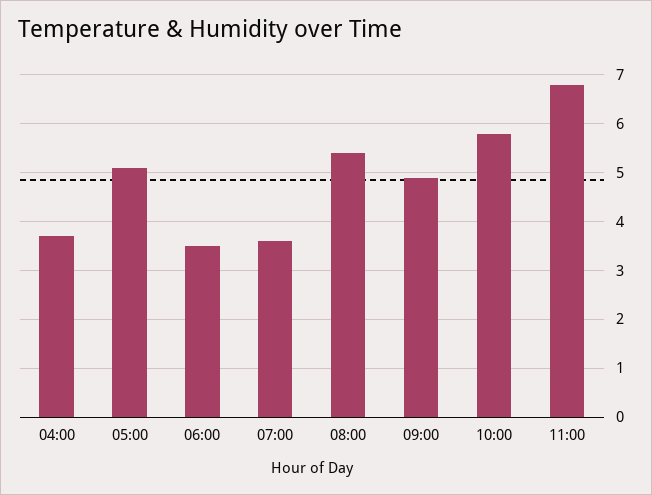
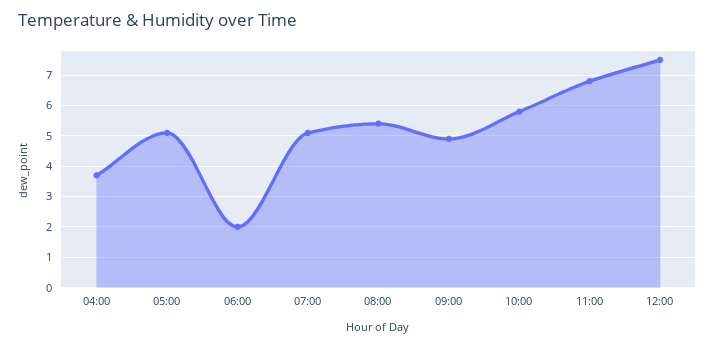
  {
    "04:00": 3.5,
    "05:00": 5,
-   "06:00": 3.5,
+   "06:00": 2,
-   "07:00": 3.5,
+   "07:00": 5,
    "08:00": 5.5,
    "09:00": 5,
    "10:00": 6,
-   "11:00": 7
+   "11:00": 7,
+   "12:00": 7.5
  }

